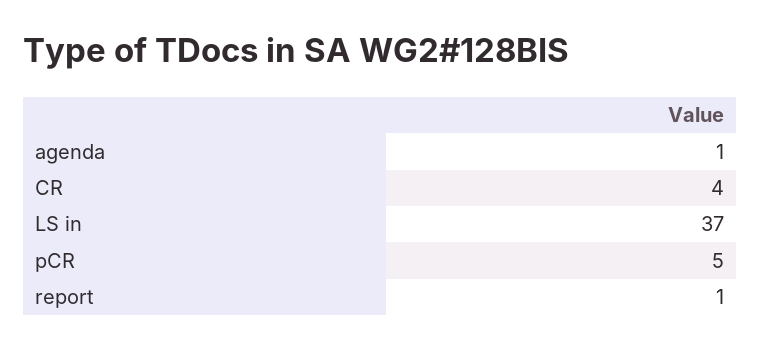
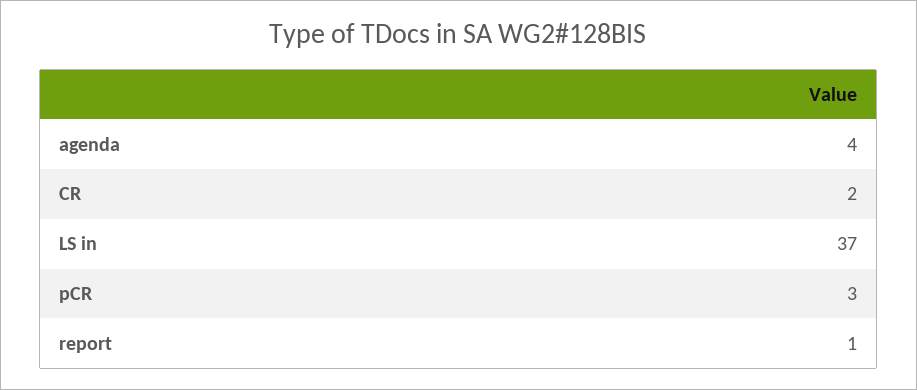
  {
-   "agenda": 1,
+   "agenda": 4,
-   "CR": 4,
+   "CR": 2,
    "LS in": 37,
-   "pCR": 5,
+   "pCR": 3,
    "report": 1
  }

